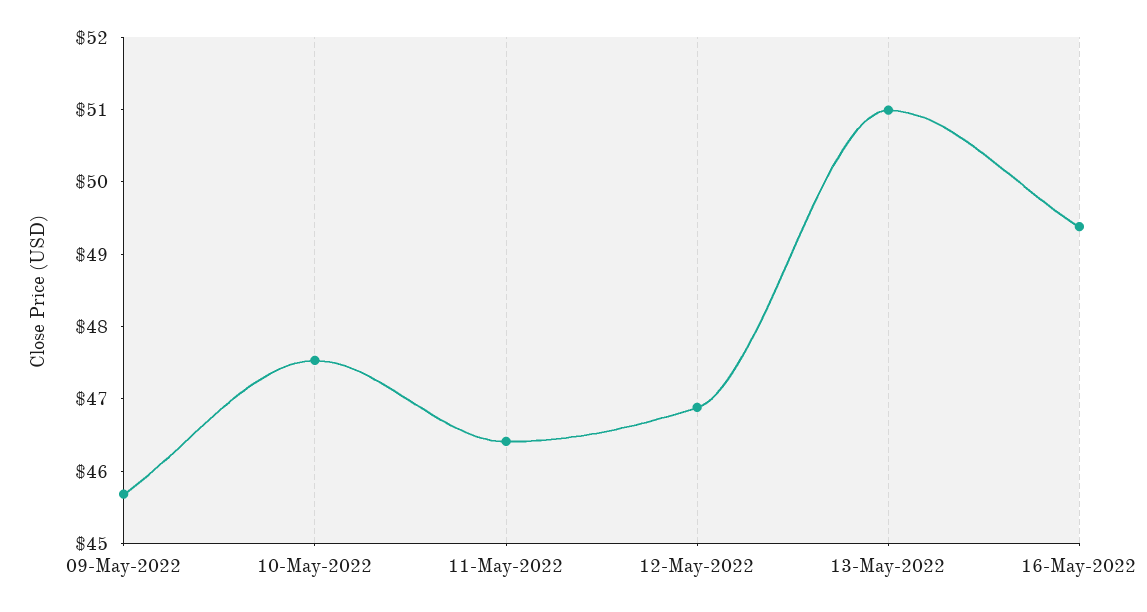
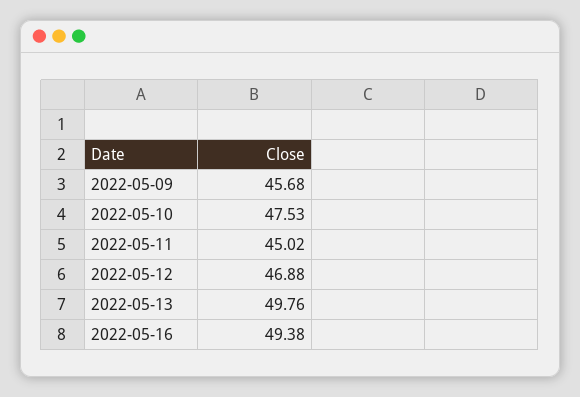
  {
    "09-May-2022": 45.68,
    "10-May-2022": 47.53,
-   "11-May-2022": 46.4,
+   "11-May-2022": 45.02,
    "12-May-2022": 46.88,
-   "13-May-2022": 51,
+   "13-May-2022": 49.76,
    "16-May-2022": 49.38
  }

